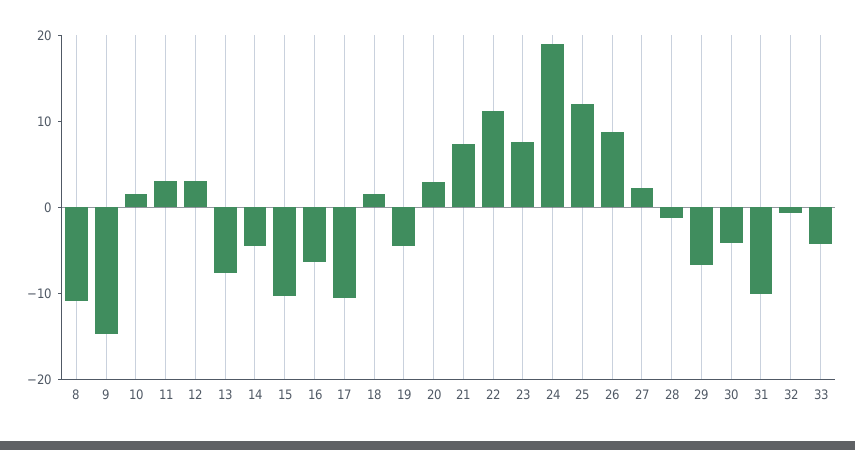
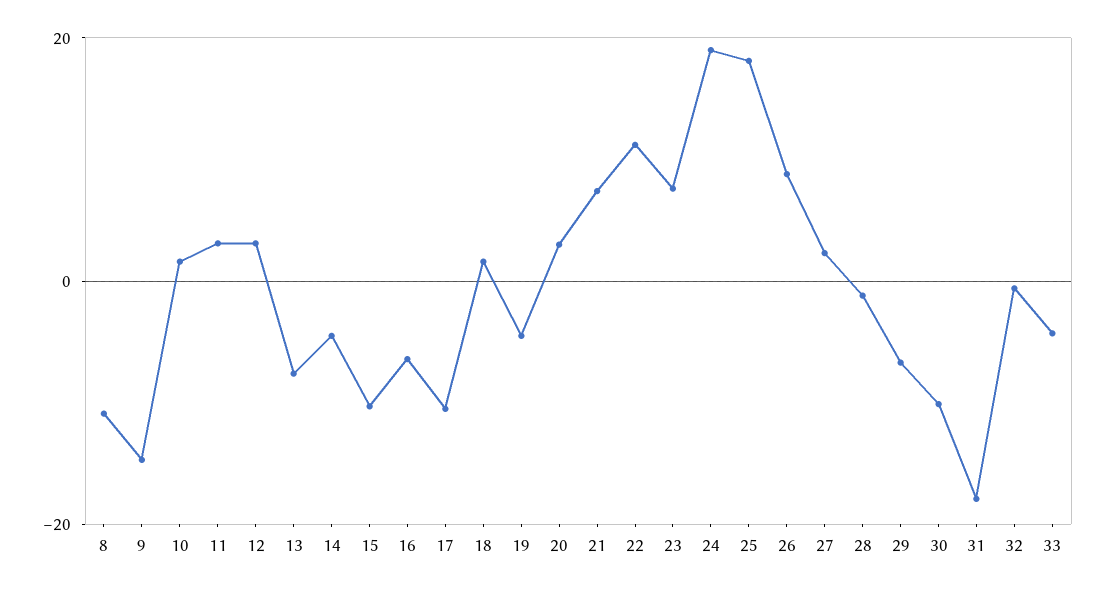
  {
    "8": -10,
    "9": -14,
    "10": 2,
    "11": 4,
    "12": 4,
    "13": -8,
    "14": -4,
    "15": -10,
    "16": -6,
    "17": -10,
    "18": 2,
    "19": -4,
    "20": 4,
    "21": 8,
    "22": 12,
    "23": 8,
    "24": 20,
-   "25": 12,
+   "25": 18,
    "26": 8,
    "27": 2,
    "28": -2,
    "29": -6,
-   "30": -4,
+   "30": -10,
-   "31": -10,
+   "31": -18,
    "32": 0,
    "33": -4
  }

